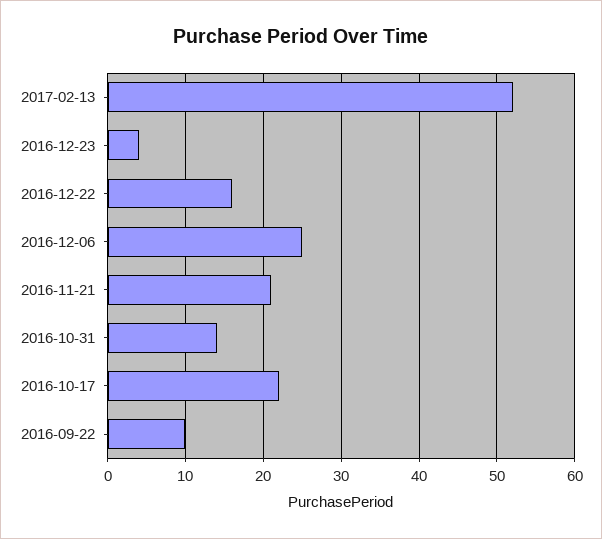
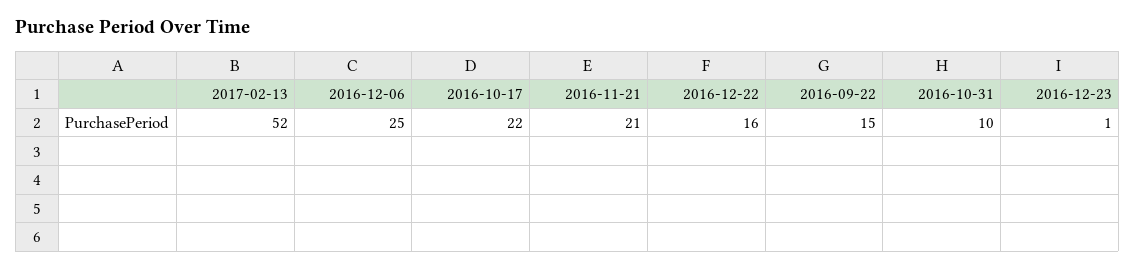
  {
    "2017-02-13": 52,
-   "2016-12-23": 4,
+   "2016-12-23": 1,
    "2016-12-22": 16,
    "2016-12-06": 25,
    "2016-11-21": 21,
-   "2016-10-31": 14,
+   "2016-10-31": 10,
    "2016-10-17": 22,
-   "2016-09-22": 10
+   "2016-09-22": 15
  }

